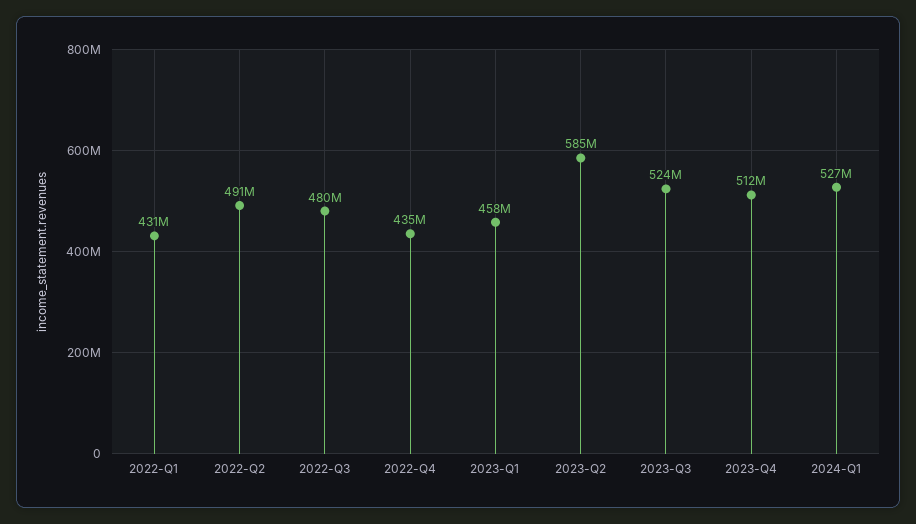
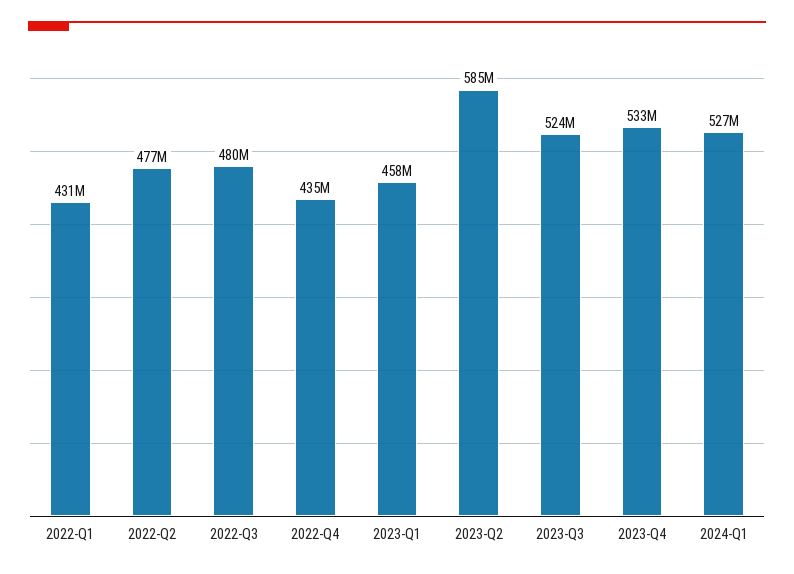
  {
    "2022-Q1": 431000000,
-   "2022-Q2": 491000000,
+   "2022-Q2": 477000000,
    "2022-Q3": 480000000,
    "2022-Q4": 435000000,
    "2023-Q1": 458000000,
    "2023-Q2": 585000000,
    "2023-Q3": 524000000,
-   "2023-Q4": 512000000,
+   "2023-Q4": 533000000,
    "2024-Q1": 527000000
  }

